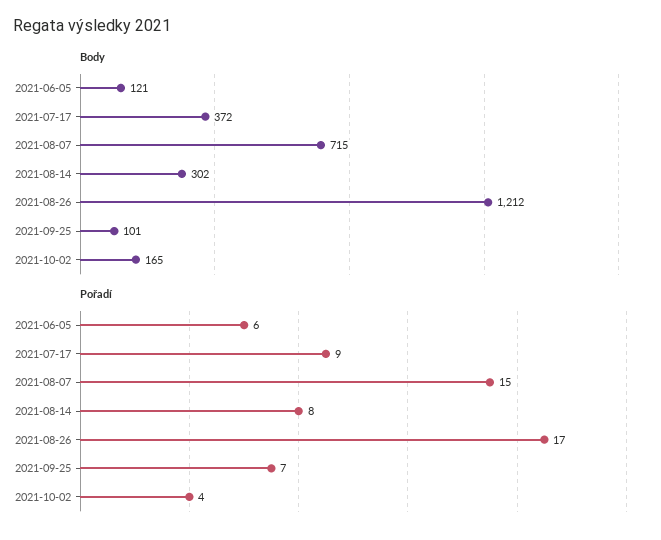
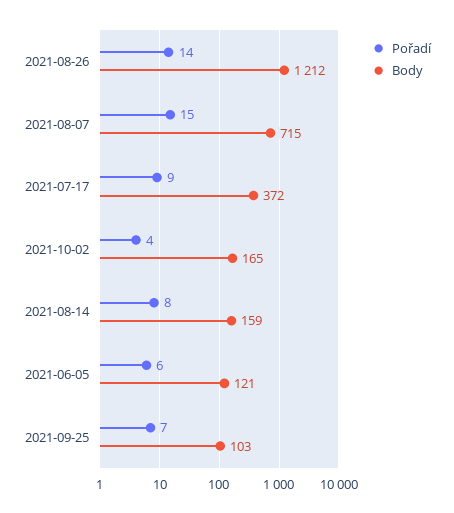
  {
    "Body": {
      "2021-06-05": 121,
      "2021-07-17": 372,
      "2021-08-07": 715,
-     "2021-08-14": 302,
+     "2021-08-14": 159,
      "2021-08-26": 1212,
-     "2021-09-25": 101,
+     "2021-09-25": 103,
      "2021-10-02": 165
    },
    "Pořadí": {
      "2021-06-05": 6,
      "2021-07-17": 9,
      "2021-08-07": 15,
      "2021-08-14": 8,
-     "2021-08-26": 17,
+     "2021-08-26": 14,
      "2021-09-25": 7,
      "2021-10-02": 4
    }
  }

